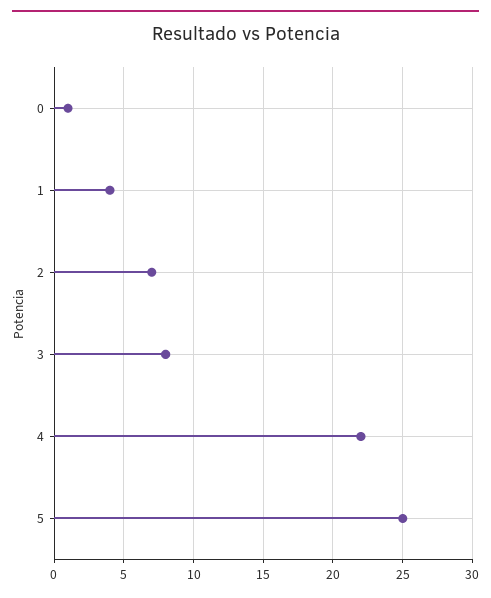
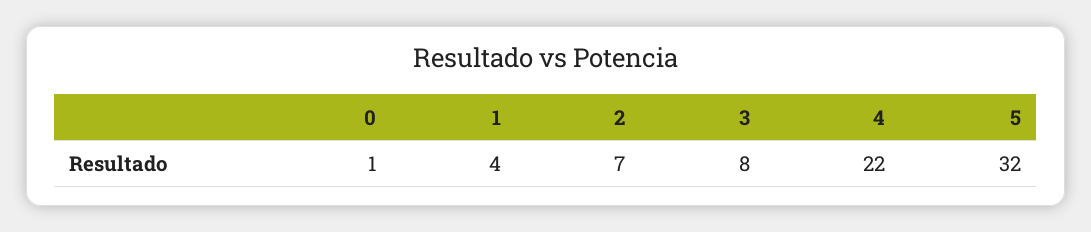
  {
    "0": 1,
    "1": 4,
    "2": 7,
    "3": 8,
    "4": 22,
-   "5": 25
+   "5": 32
  }

